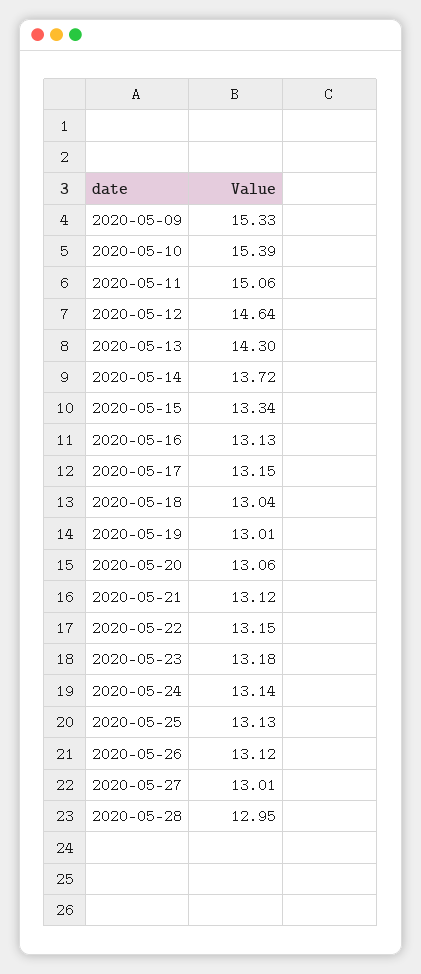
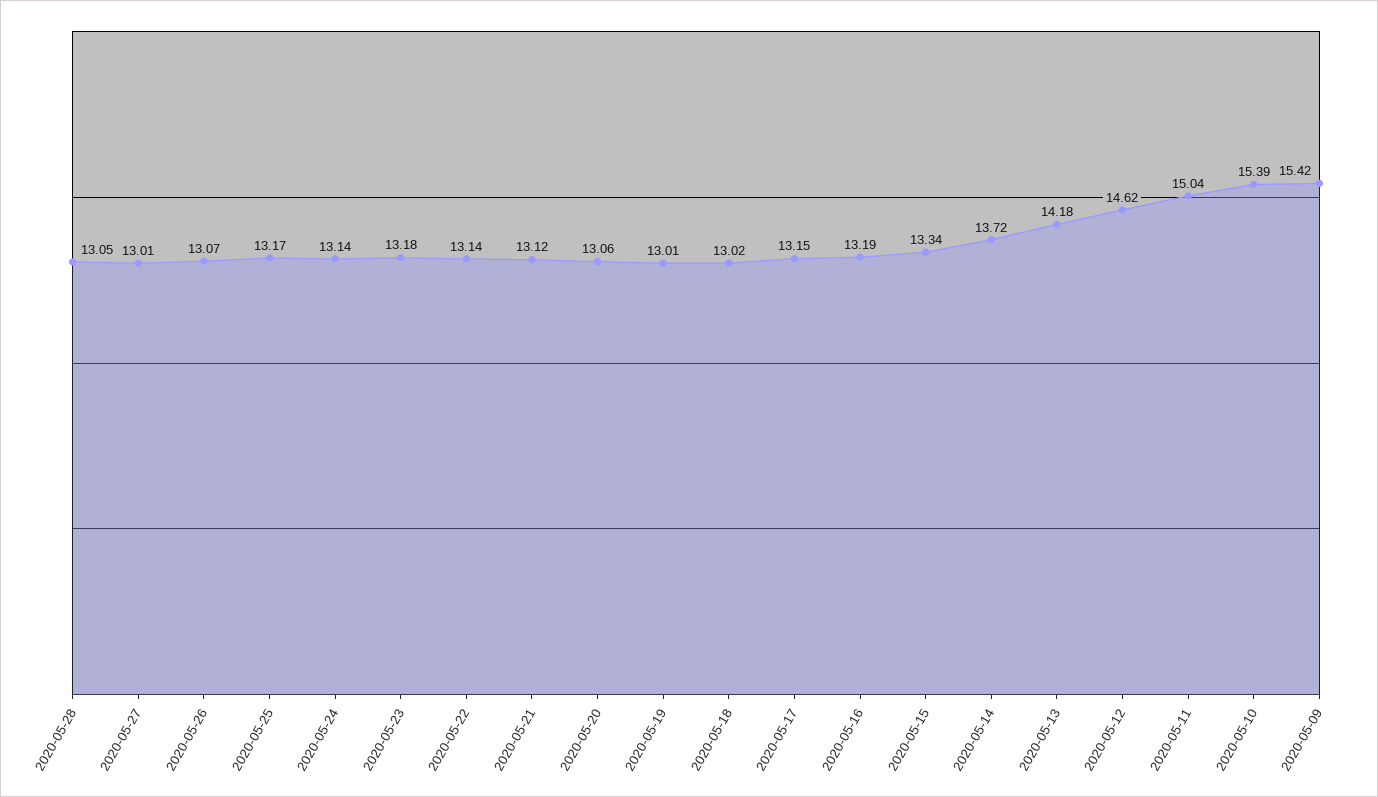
  {
-   "2020-05-09": 15.33,
+   "2020-05-09": 15.42,
    "2020-05-10": 15.39,
-   "2020-05-11": 15.06,
+   "2020-05-11": 15.04,
-   "2020-05-12": 14.64,
+   "2020-05-12": 14.62,
-   "2020-05-13": 14.3,
+   "2020-05-13": 14.18,
    "2020-05-14": 13.72,
    "2020-05-15": 13.34,
-   "2020-05-16": 13.13,
+   "2020-05-16": 13.19,
    "2020-05-17": 13.15,
-   "2020-05-18": 13.04,
+   "2020-05-18": 13.02,
    "2020-05-19": 13.01,
    "2020-05-20": 13.06,
    "2020-05-21": 13.12,
-   "2020-05-22": 13.15,
+   "2020-05-22": 13.14,
    "2020-05-23": 13.18,
    "2020-05-24": 13.14,
-   "2020-05-25": 13.13,
+   "2020-05-25": 13.17,
-   "2020-05-26": 13.12,
+   "2020-05-26": 13.07,
    "2020-05-27": 13.01,
-   "2020-05-28": 12.95
+   "2020-05-28": 13.05
  }

